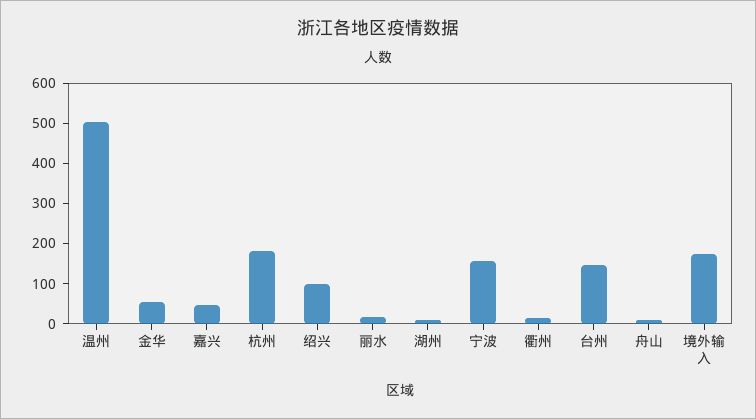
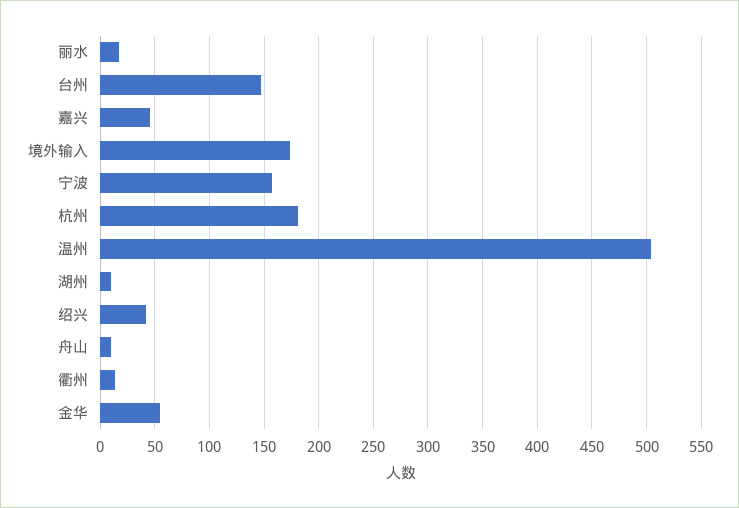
  {
    "温州": 500,
    "金华": 60,
    "嘉兴": 50,
    "杭州": 180,
-   "绍兴": 100,
+   "绍兴": 40,
    "丽水": 20,
    "湖州": 10,
    "宁波": 160,
    "衢州": 10,
    "台州": 150,
    "舟山": 10,
    "境外输入": 170
  }

